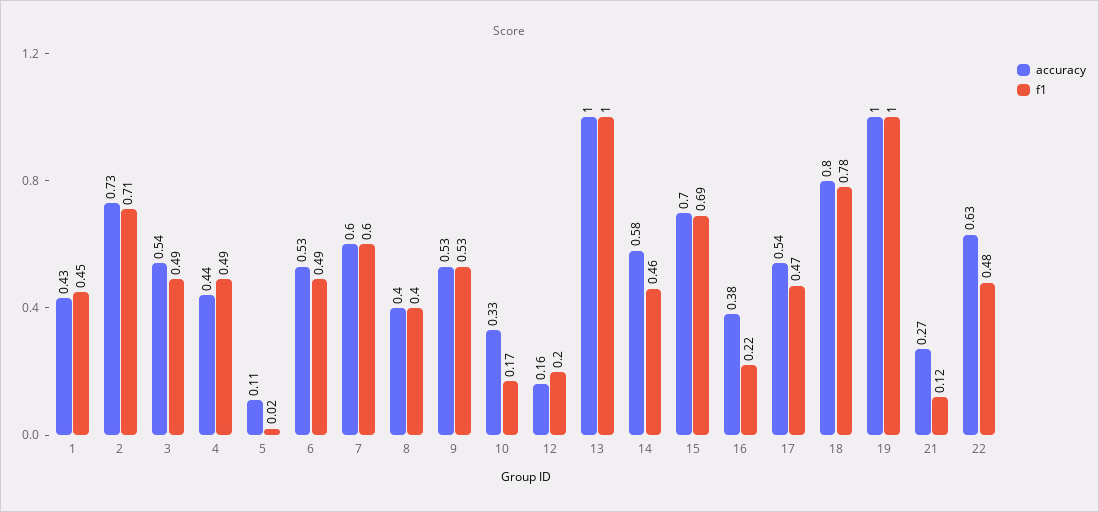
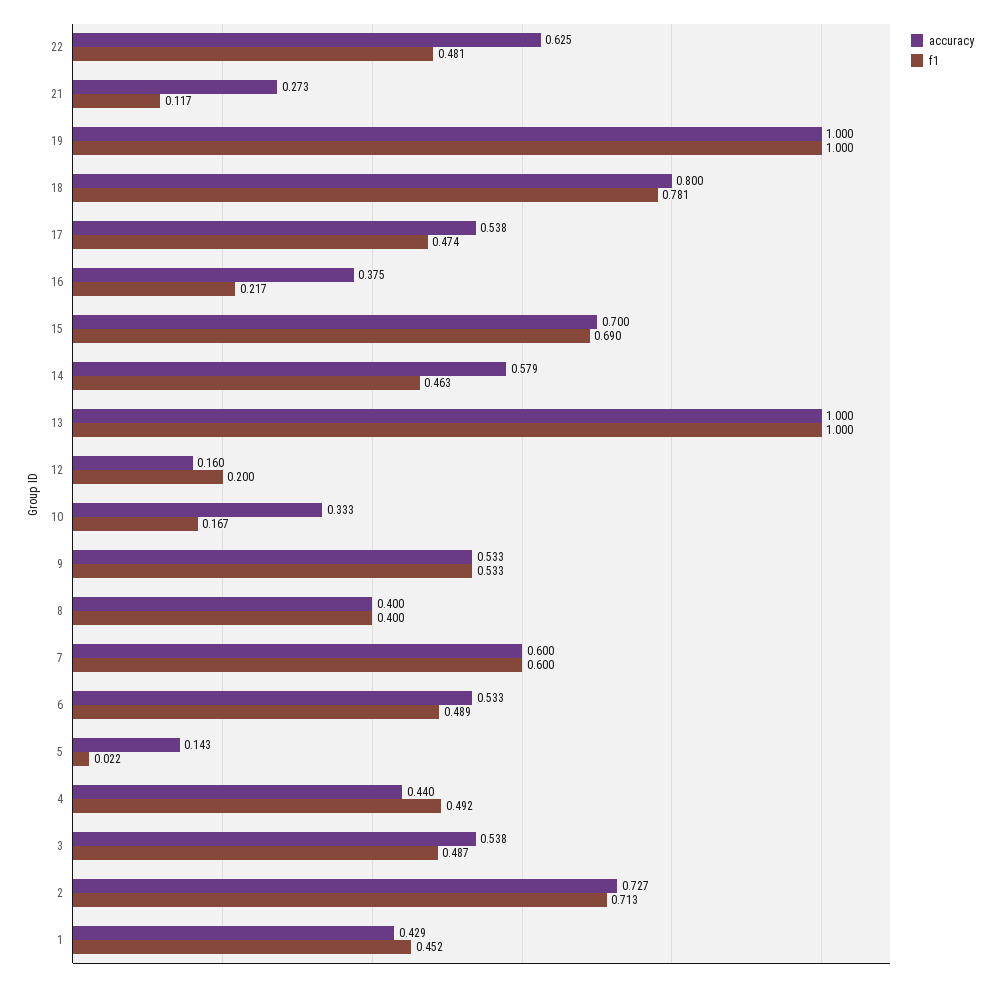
  {
    "accuracy": {
      "1": 0.429,
      "2": 0.727,
      "3": 0.538,
      "4": 0.44,
-     "5": 0.11,
+     "5": 0.143,
      "6": 0.533,
      "7": 0.6,
      "8": 0.4,
      "9": 0.533,
      "10": 0.333,
      "12": 0.16,
      "13": 1,
      "14": 0.579,
      "15": 0.7,
      "16": 0.375,
      "17": 0.538,
      "18": 0.8,
      "19": 1,
      "21": 0.273,
      "22": 0.625
    },
    "f1": {
      "1": 0.452,
      "2": 0.713,
      "3": 0.487,
      "4": 0.492,
      "5": 0.022,
      "6": 0.489,
      "7": 0.6,
      "8": 0.4,
      "9": 0.533,
      "10": 0.167,
      "12": 0.2,
      "13": 1,
      "14": 0.463,
      "15": 0.69,
      "16": 0.217,
      "17": 0.474,
      "18": 0.781,
      "19": 1,
      "21": 0.117,
      "22": 0.481
    }
  }

